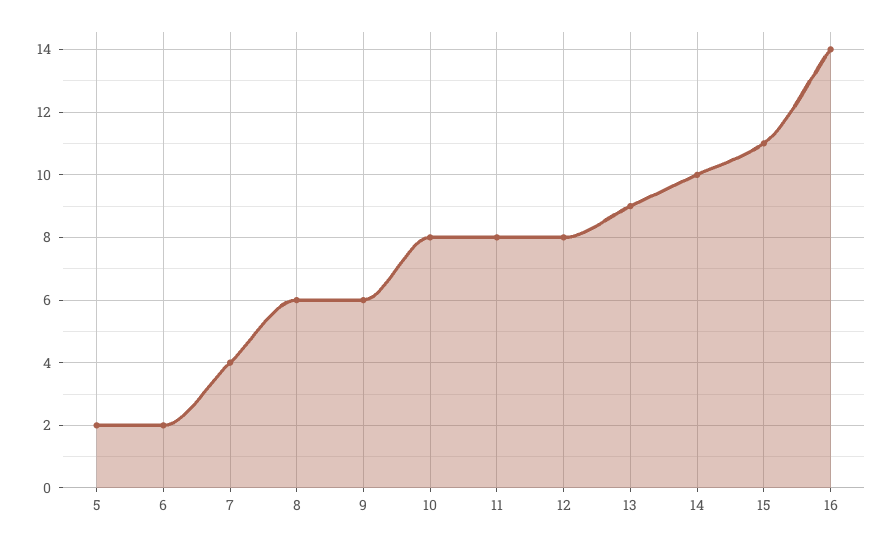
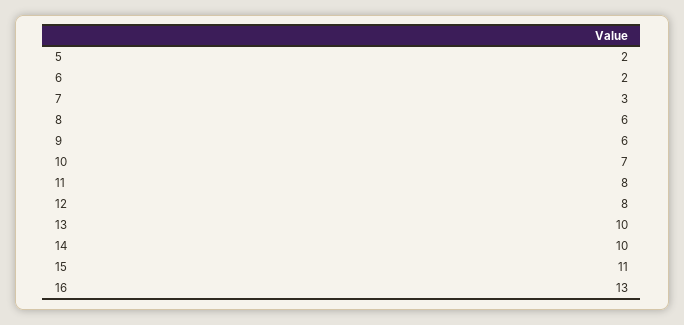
  {
    "5": 2,
    "6": 2,
-   "7": 4,
+   "7": 3,
    "8": 6,
    "9": 6,
-   "10": 8,
+   "10": 7,
    "11": 8,
    "12": 8,
-   "13": 9,
+   "13": 10,
    "14": 10,
    "15": 11,
-   "16": 14
+   "16": 13
  }

